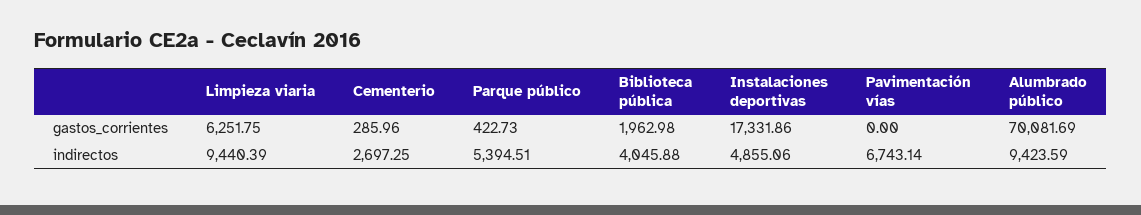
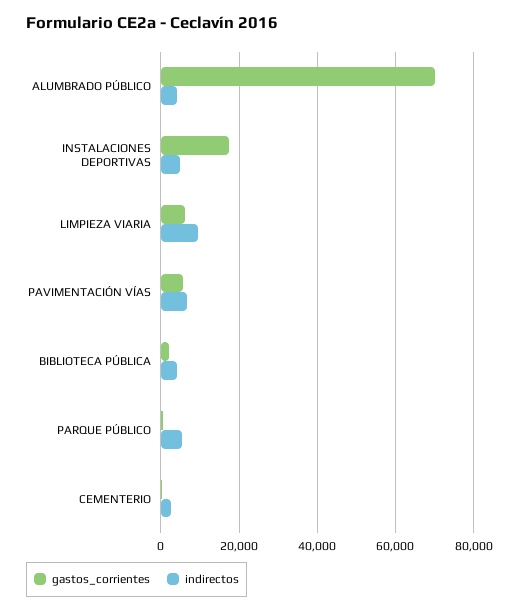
  {
    "gastos_corrientes": {
      "Limpieza viaria": 6251.75,
      "Cementerio": 285.96,
      "Parque público": 422.73,
      "Biblioteca pública": 1962.98,
      "Instalaciones deportivas": 17331.86,
-     "Pavimentación vías": 0,
+     "Pavimentación vías": 6000,
      "Alumbrado público": 70081.69
    },
    "indirectos": {
      "Limpieza viaria": 9440.39,
      "Cementerio": 2697.25,
      "Parque público": 5394.51,
      "Biblioteca pública": 4045.88,
      "Instalaciones deportivas": 4855.06,
      "Pavimentación vías": 6743.14,
-     "Alumbrado público": 9423.59
+     "Alumbrado público": 4000
    }
  }

